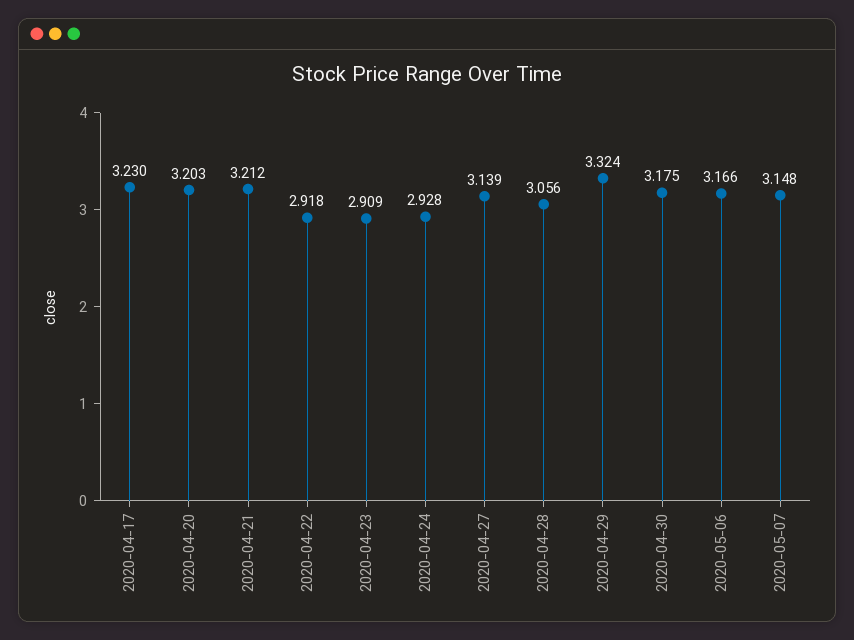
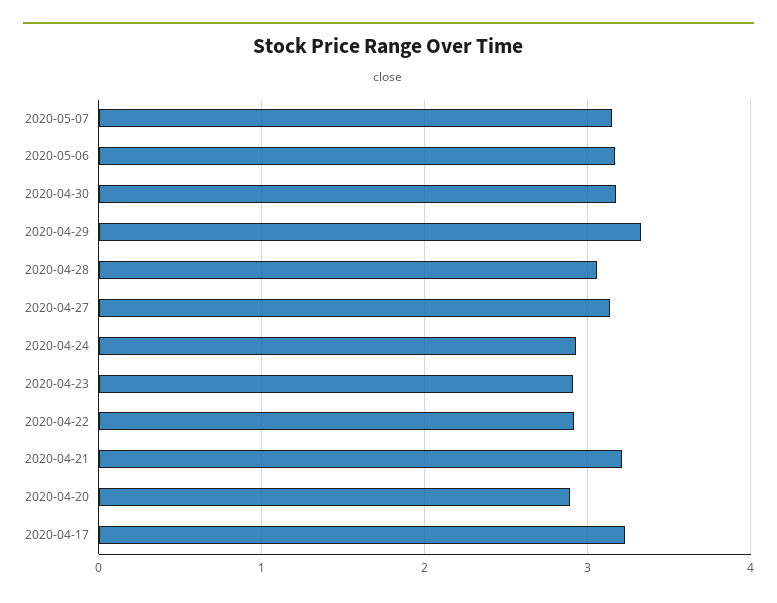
  {
    "2020-04-17": 3.23,
-   "2020-04-20": 3.203,
+   "2020-04-20": 2.9,
    "2020-04-21": 3.212,
    "2020-04-22": 2.918,
    "2020-04-23": 2.909,
    "2020-04-24": 2.928,
    "2020-04-27": 3.139,
    "2020-04-28": 3.056,
    "2020-04-29": 3.324,
    "2020-04-30": 3.175,
    "2020-05-06": 3.166,
    "2020-05-07": 3.148
  }

